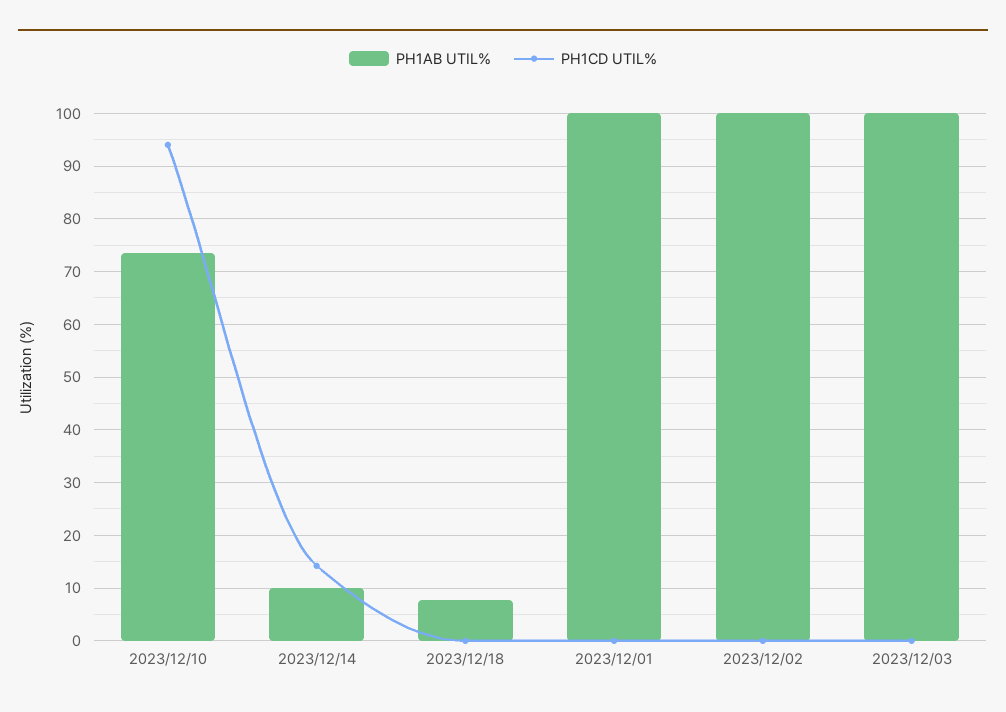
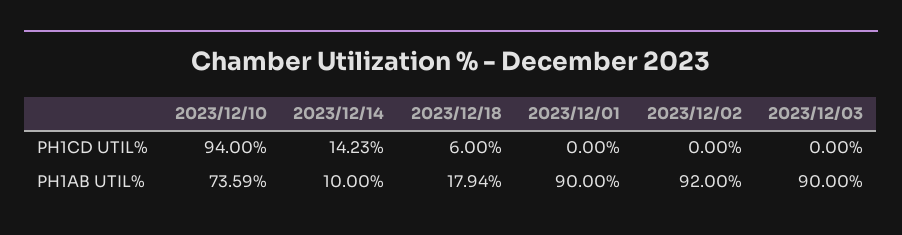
  {
    "PH1AB UTIL%": {
      "2023/12/10": 73.59,
      "2023/12/14": 10,
-     "2023/12/18": 8,
+     "2023/12/18": 17.94,
-     "2023/12/01": 100,
+     "2023/12/01": 90,
-     "2023/12/02": 100,
+     "2023/12/02": 92,
-     "2023/12/03": 100
+     "2023/12/03": 90
    },
    "PH1CD UTIL%": {
      "2023/12/10": 94,
      "2023/12/14": 14.23,
-     "2023/12/18": 0,
+     "2023/12/18": 6,
      "2023/12/01": 0,
      "2023/12/02": 0,
      "2023/12/03": 0
    }
  }

